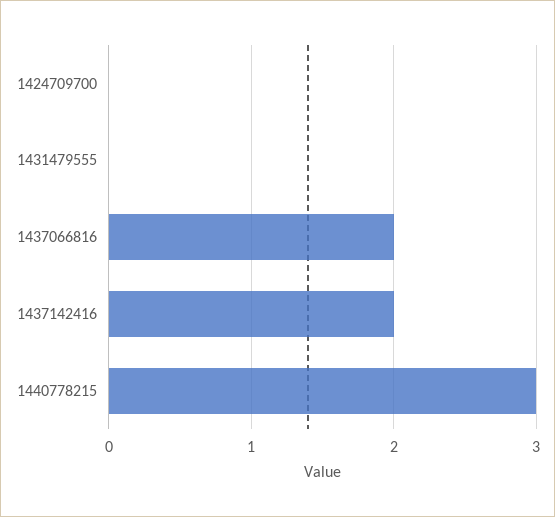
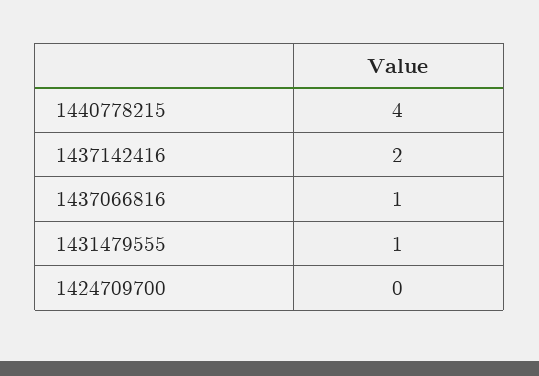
  {
    "1424709700": 0,
-   "1431479555": 0,
+   "1431479555": 1,
-   "1437066816": 2,
+   "1437066816": 1,
    "1437142416": 2,
-   "1440778215": 3
+   "1440778215": 4
  }

